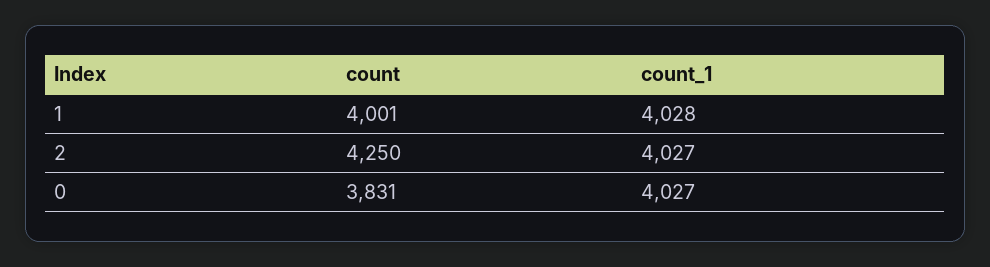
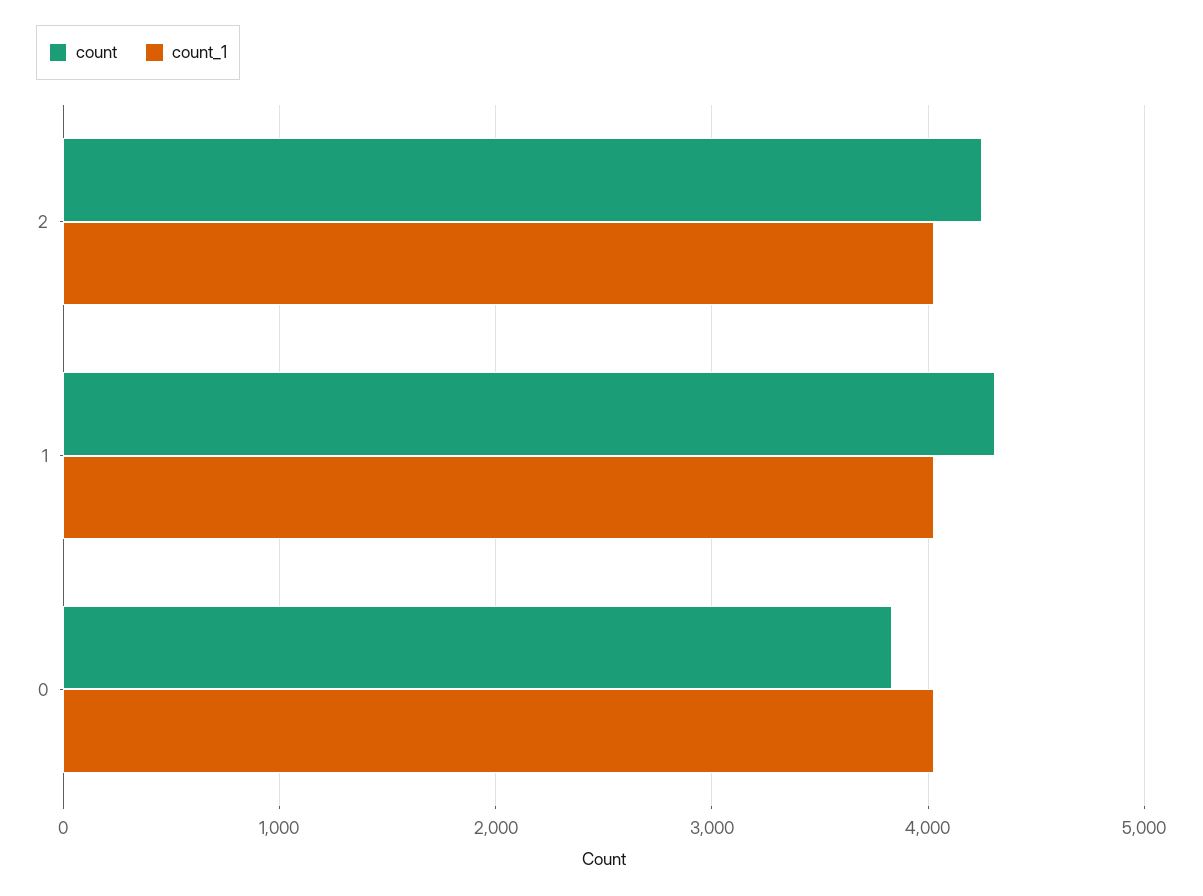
  {
    "count": {
-     "1": 4001,
+     "1": 4300,
      "2": 4250,
      "0": 3831
    },
    "count_1": {
      "1": 4028,
      "2": 4027,
      "0": 4027
    }
  }

